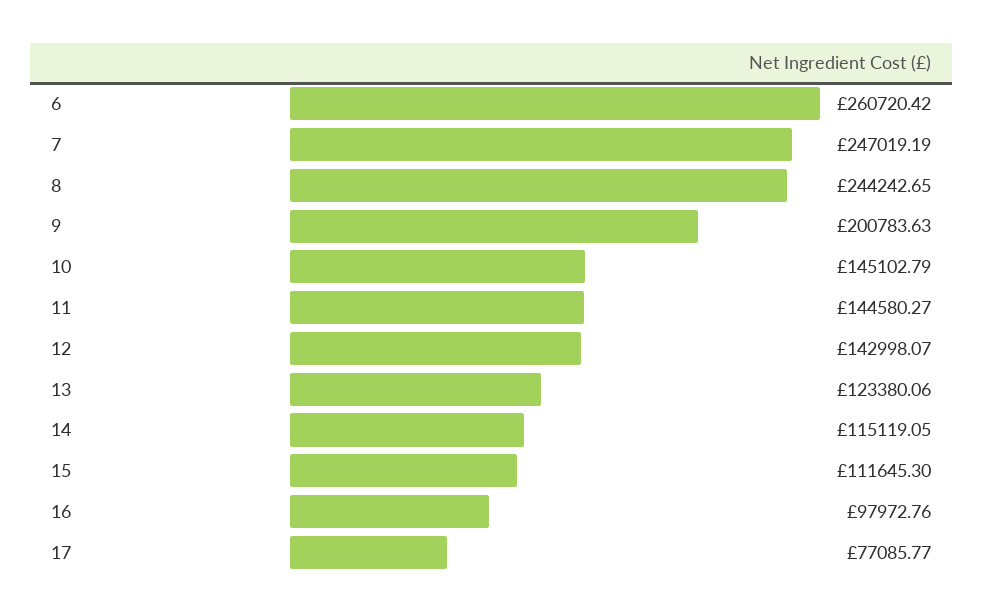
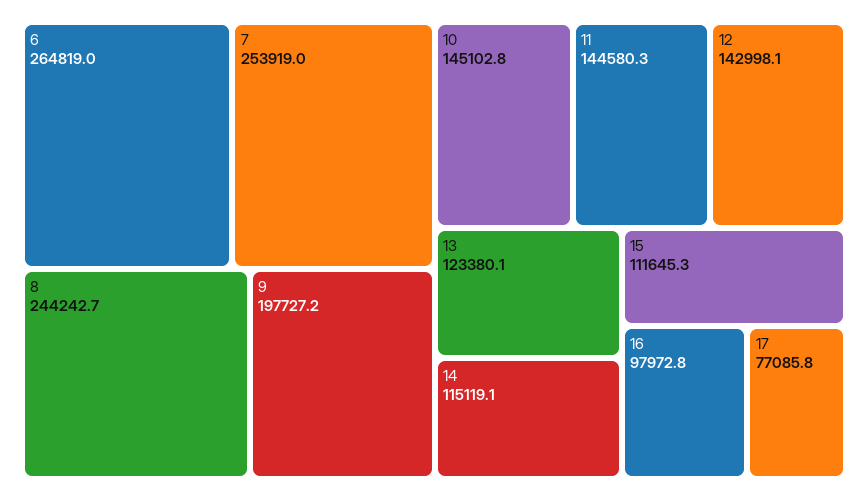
  {
-   "6": 260720.42,
+   "6": 264819,
-   "7": 247019.19,
+   "7": 253919,
    "8": 244242.65,
-   "9": 200783.63,
+   "9": 197727.2,
    "10": 145102.79,
    "11": 144580.27,
    "12": 142998.07,
    "13": 123380.06,
    "14": 115119.05,
    "15": 111645.3,
    "16": 97972.76,
    "17": 77085.77
  }

